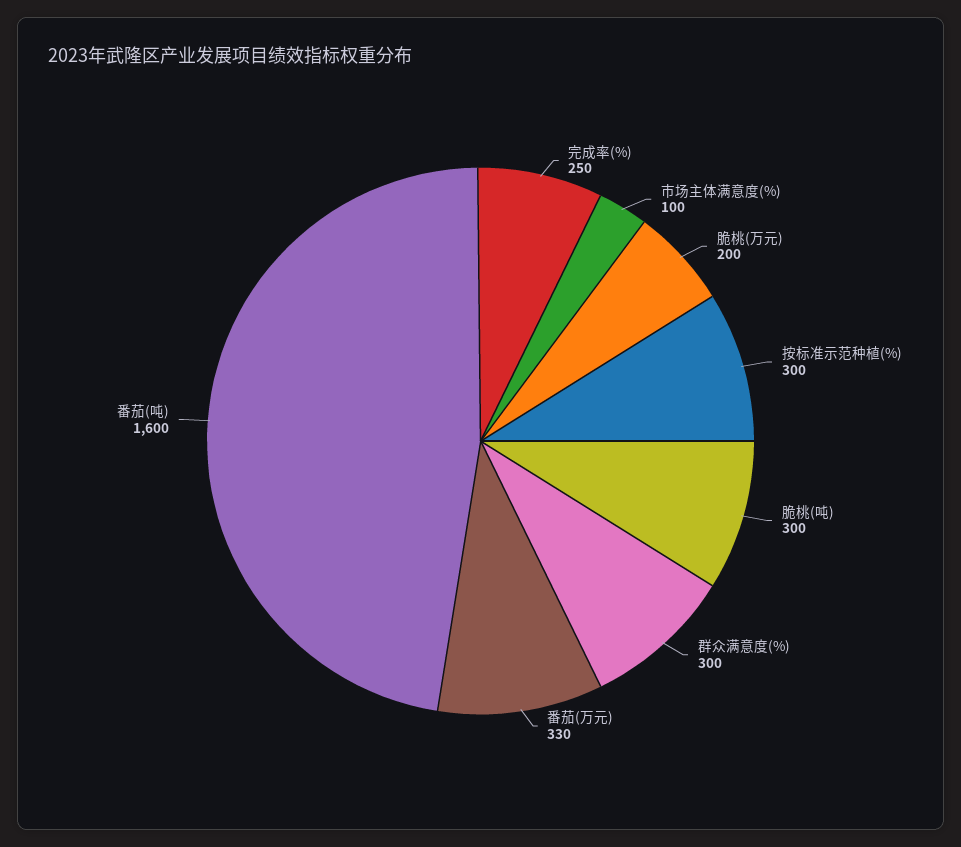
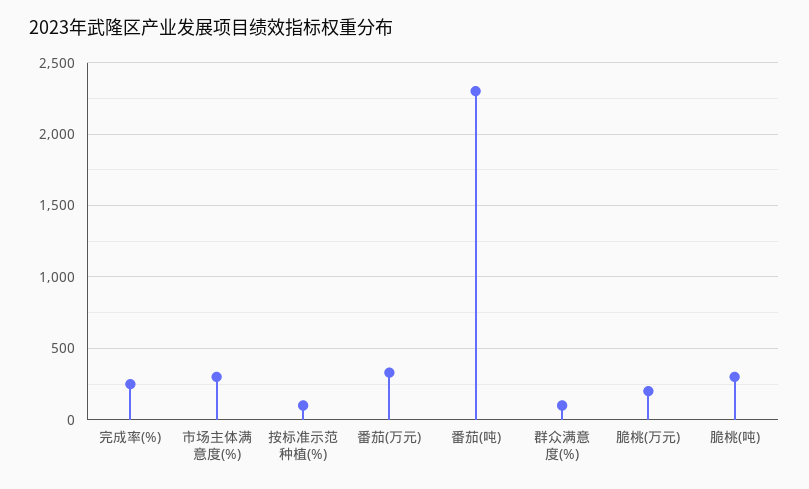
  {
    "完成率(%)": 250,
-   "市场主体满意度(%)": 100,
+   "市场主体满意度(%)": 300,
    "脆桃(万元)": 200,
-   "按标准示范种植(%)": 300,
+   "按标准示范种植(%)": 100,
    "脆桃(吨)": 300,
-   "群众满意度(%)": 300,
+   "群众满意度(%)": 100,
    "番茄(万元)": 330,
-   "番茄(吨)": 1600
+   "番茄(吨)": 2300
  }

